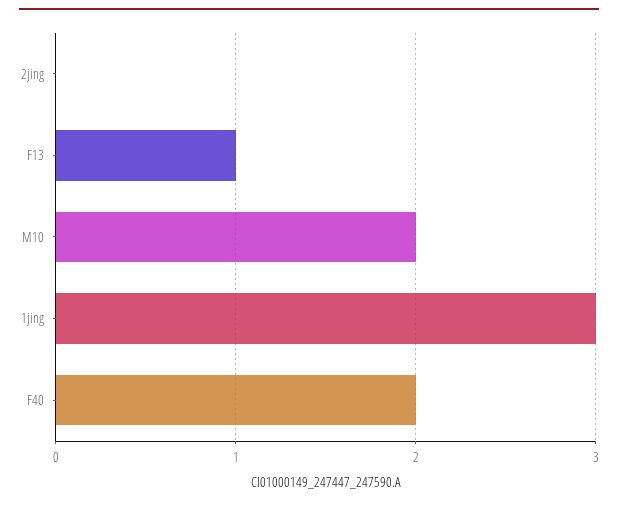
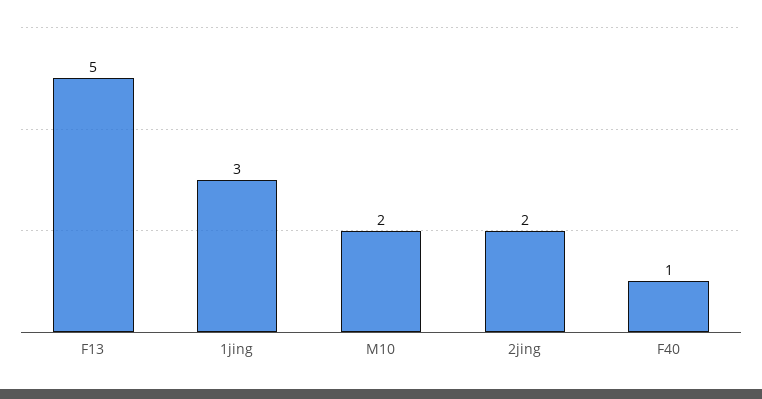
  {
-   "2jing": 0,
+   "2jing": 2,
-   "F13": 1,
+   "F13": 5,
    "M10": 2,
    "1jing": 3,
-   "F40": 2
+   "F40": 1
  }

